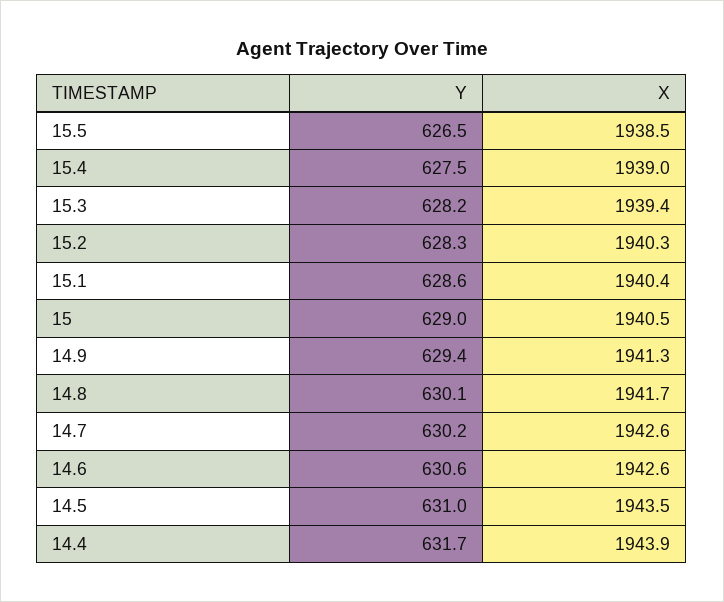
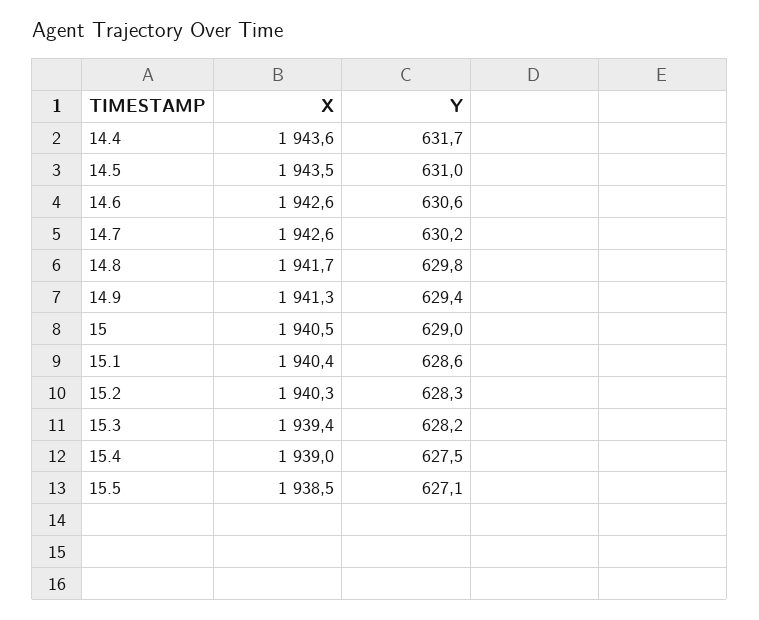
  {
    "Y": {
-     "15.5": 626.5,
+     "15.5": 627.1,
      "15.4": 627.5,
      "15.3": 628.2,
      "15.2": 628.3,
      "15.1": 628.6,
      "15": 629,
      "14.9": 629.4,
-     "14.8": 630.1,
+     "14.8": 629.8,
      "14.7": 630.2,
      "14.6": 630.6,
      "14.5": 631,
      "14.4": 631.7
    },
    "X": {
      "15.5": 1938.5,
      "15.4": 1939,
      "15.3": 1939.4,
      "15.2": 1940.3,
      "15.1": 1940.4,
      "15": 1940.5,
      "14.9": 1941.3,
      "14.8": 1941.7,
      "14.7": 1942.6,
      "14.6": 1942.6,
      "14.5": 1943.5,
-     "14.4": 1943.9
+     "14.4": 1943.6
    }
  }

